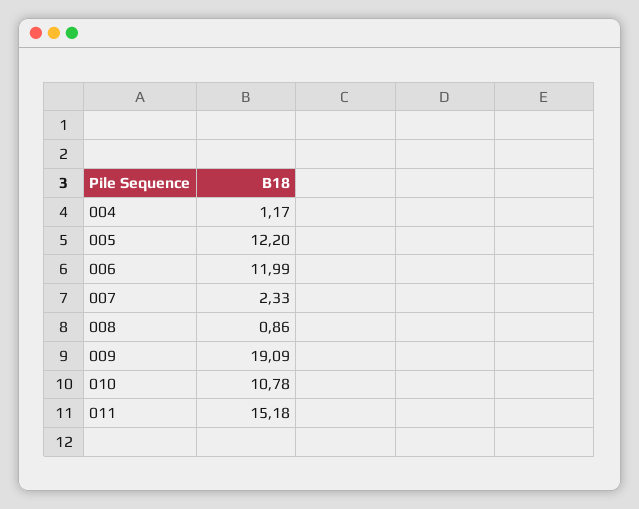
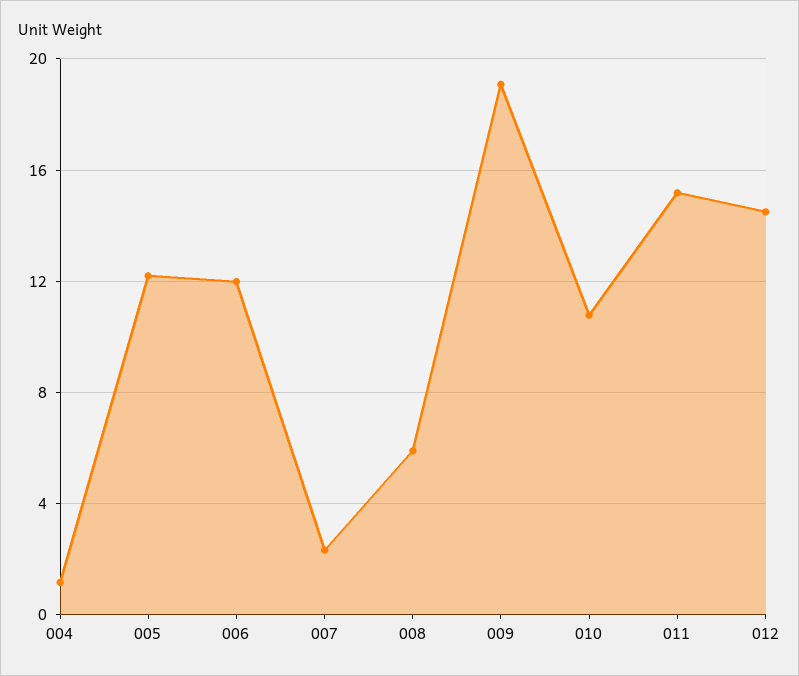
  {
    "004": 1.17,
    "005": 12.2,
    "006": 11.99,
    "007": 2.33,
-   "008": 0.86,
+   "008": 6,
    "009": 19.09,
    "010": 10.78,
-   "011": 15.18
+   "011": 15.18,
+   "012": 14.5
  }

